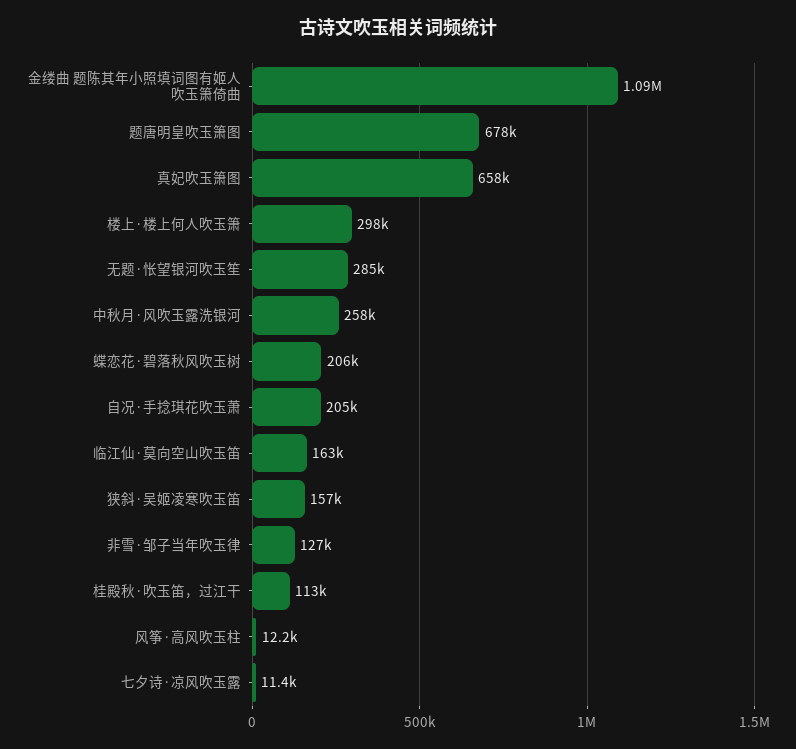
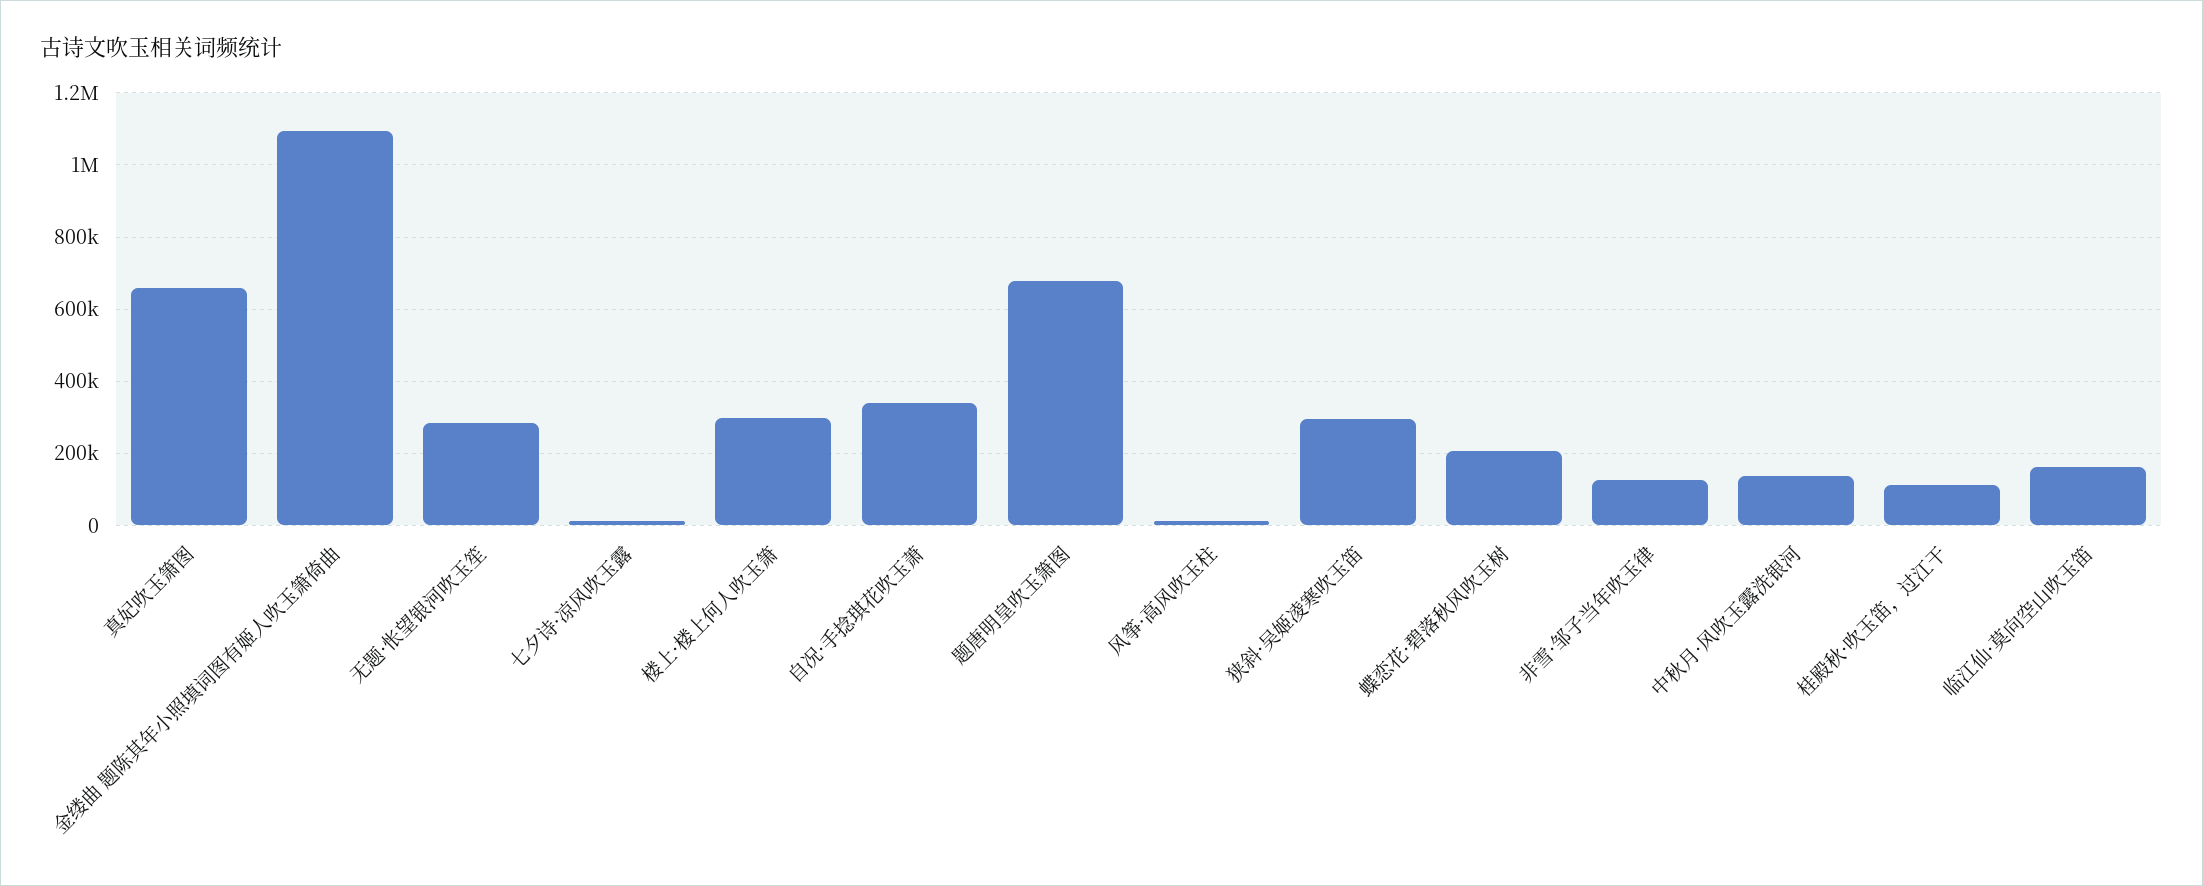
  {
    "金缕曲 题陈其年小照填词图有姬人吹玉箫倚曲": 1090000,
    "题唐明皇吹玉箫图": 678000,
    "真妃吹玉箫图": 658000,
    "楼上·楼上何人吹玉箫": 298000,
    "无题·怅望银河吹玉笙": 285000,
-   "中秋月·风吹玉露洗银河": 258000,
+   "中秋月·风吹玉露洗银河": 140000,
    "蝶恋花·碧落秋风吹玉树": 206000,
-   "自况·手捻琪花吹玉萧": 205000,
+   "自况·手捻琪花吹玉萧": 340000,
    "临江仙·莫向空山吹玉笛": 163000,
-   "狭斜·吴姬凌寒吹玉笛": 157000,
+   "狭斜·吴姬凌寒吹玉笛": 300000,
    "非雪·邹子当年吹玉律": 127000,
    "桂殿秋·吹玉笛，过江干": 113000,
    "风筝·高风吹玉柱": 12200,
    "七夕诗·凉风吹玉露": 11400
  }

